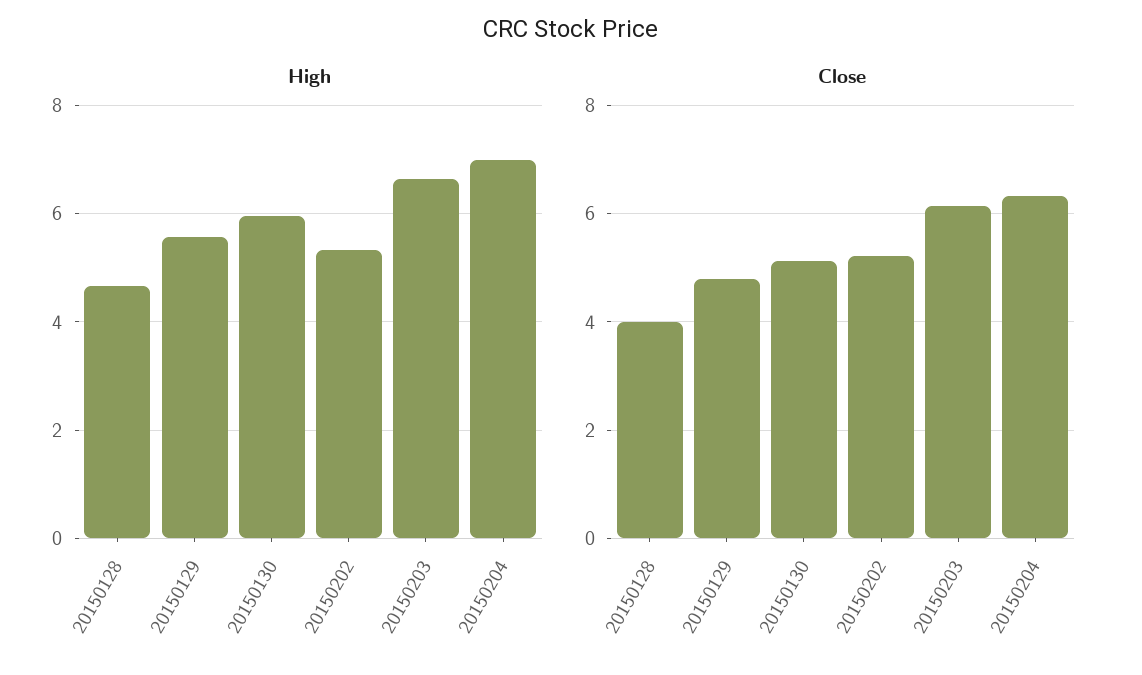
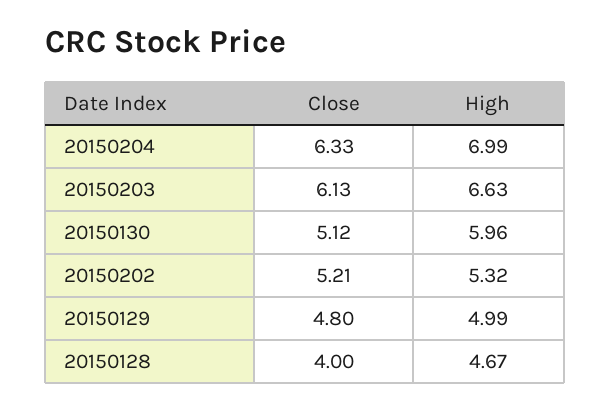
  {
    "High": {
      "20150128": 4.67,
-     "20150129": 5.6,
+     "20150129": 4.99,
      "20150130": 5.96,
      "20150202": 5.32,
      "20150203": 6.63,
      "20150204": 6.99
    },
    "Close": {
      "20150128": 4,
      "20150129": 4.8,
      "20150130": 5.12,
      "20150202": 5.21,
      "20150203": 6.13,
      "20150204": 6.33
    }
  }

